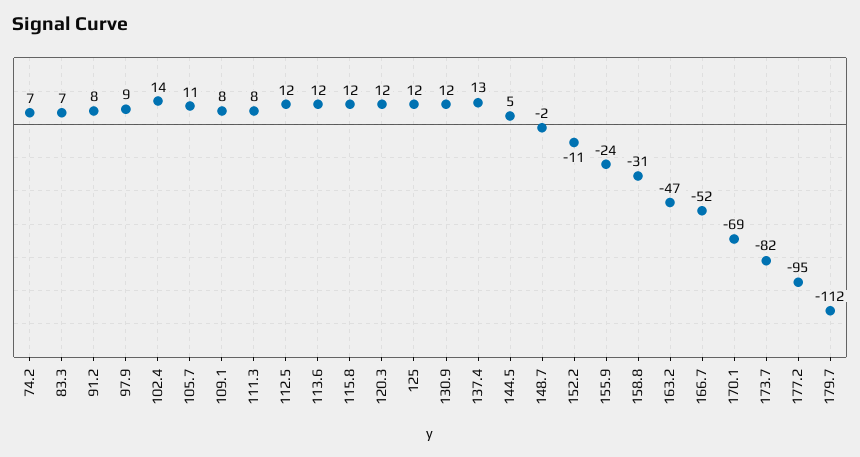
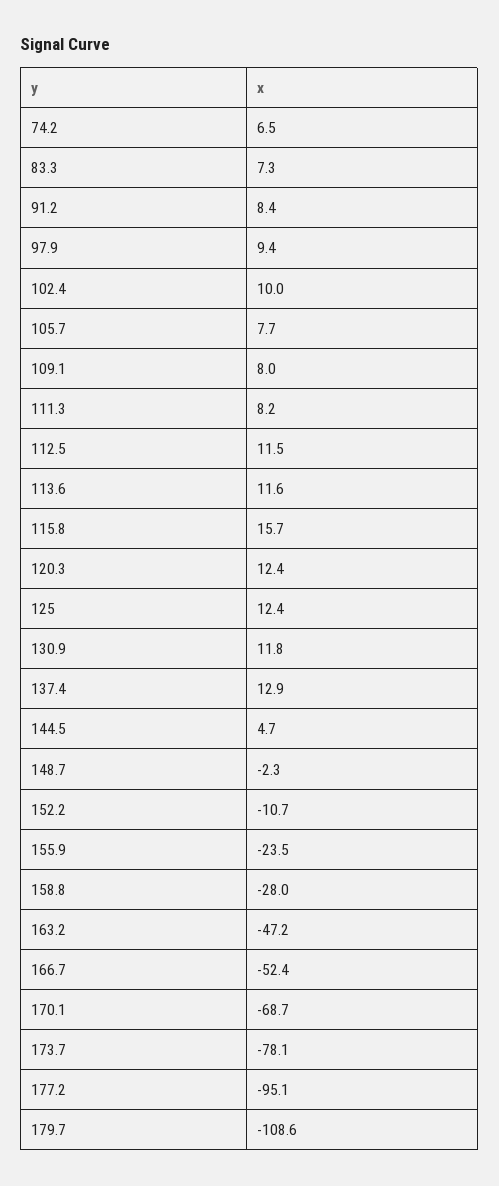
  {
    "74.2": 6.5,
    "83.3": 7.3,
    "91.2": 8.4,
    "97.9": 9.4,
-   "102.4": 14,
+   "102.4": 10,
-   "105.7": 11,
+   "105.7": 7.7,
    "109.1": 8,
    "111.3": 8.2,
    "112.5": 11.5,
    "113.6": 11.6,
-   "115.8": 12,
+   "115.8": 15.7,
    "120.3": 12.4,
    "125": 12.4,
    "130.9": 11.8,
    "137.4": 12.9,
    "144.5": 4.7,
    "148.7": -2.3,
    "152.2": -10.7,
    "155.9": -23.5,
-   "158.8": -31,
+   "158.8": -28,
    "163.2": -47.2,
    "166.7": -52.4,
    "170.1": -68.7,
-   "173.7": -82,
+   "173.7": -78.1,
    "177.2": -95.1,
-   "179.7": -112
+   "179.7": -108.6
  }

